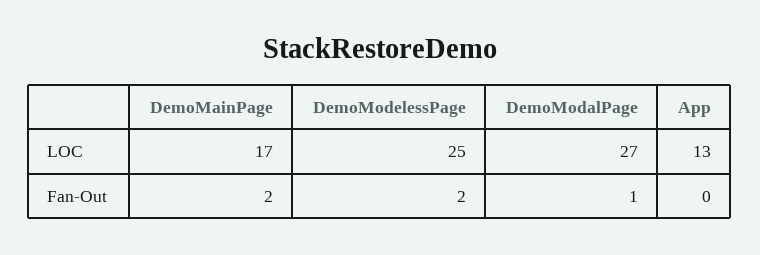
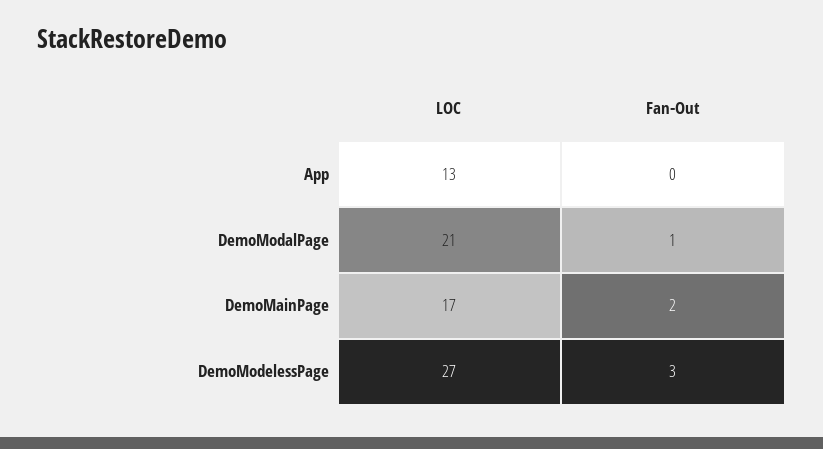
  {
    "DemoMainPage": {
      "LOC": 17,
      "Fan-Out": 2
    },
    "DemoModelessPage": {
-     "LOC": 25,
+     "LOC": 27,
-     "Fan-Out": 2
+     "Fan-Out": 3
    },
    "DemoModalPage": {
-     "LOC": 27,
+     "LOC": 21,
      "Fan-Out": 1
    },
    "App": {
      "LOC": 13,
      "Fan-Out": 0
    }
  }

